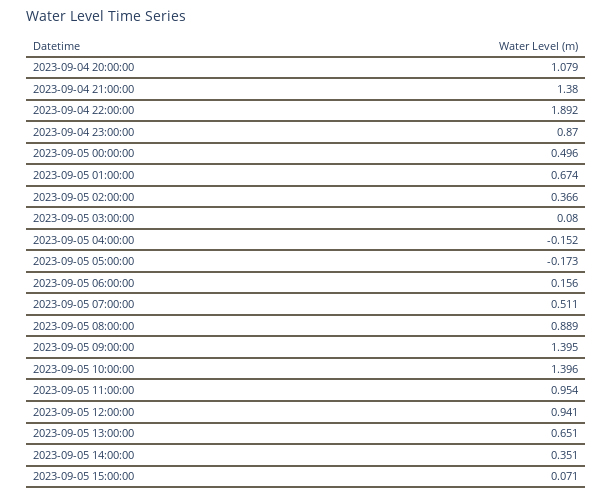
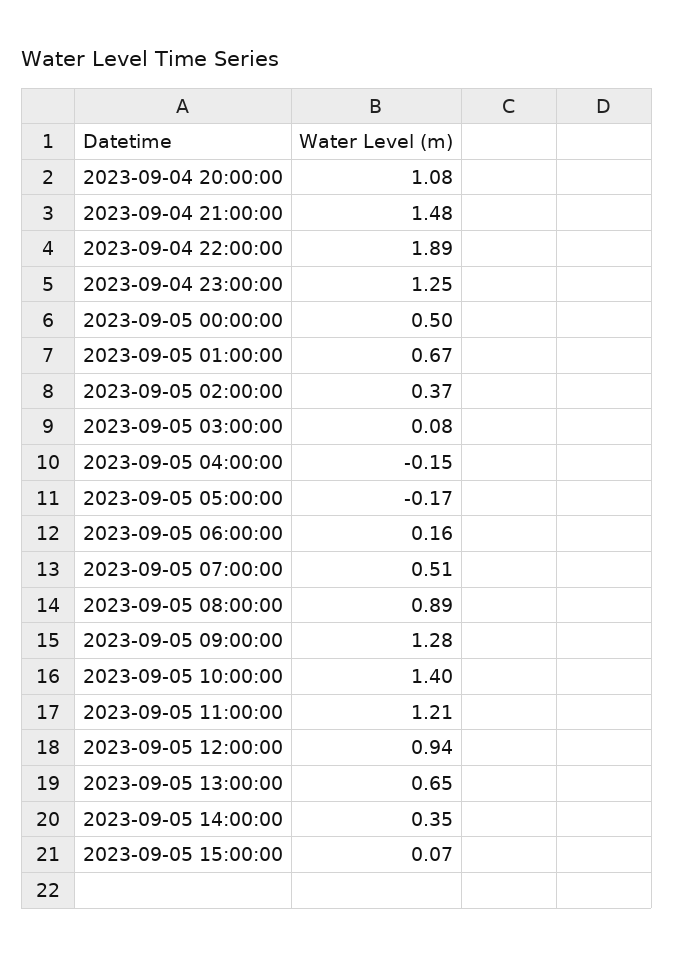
  {
    "2023-09-04 20:00:00": 1.079,
-   "2023-09-04 21:00:00": 1.38,
+   "2023-09-04 21:00:00": 1.48,
    "2023-09-04 22:00:00": 1.892,
-   "2023-09-04 23:00:00": 0.87,
+   "2023-09-04 23:00:00": 1.25,
    "2023-09-05 00:00:00": 0.496,
    "2023-09-05 01:00:00": 0.674,
    "2023-09-05 02:00:00": 0.366,
    "2023-09-05 03:00:00": 0.08,
    "2023-09-05 04:00:00": -0.152,
    "2023-09-05 05:00:00": -0.173,
    "2023-09-05 06:00:00": 0.156,
    "2023-09-05 07:00:00": 0.511,
    "2023-09-05 08:00:00": 0.889,
-   "2023-09-05 09:00:00": 1.395,
+   "2023-09-05 09:00:00": 1.28,
    "2023-09-05 10:00:00": 1.396,
-   "2023-09-05 11:00:00": 0.954,
+   "2023-09-05 11:00:00": 1.21,
    "2023-09-05 12:00:00": 0.941,
    "2023-09-05 13:00:00": 0.651,
    "2023-09-05 14:00:00": 0.351,
    "2023-09-05 15:00:00": 0.071
  }

